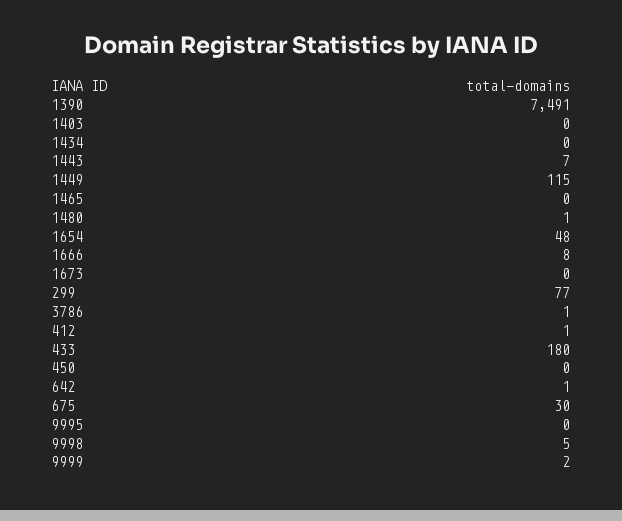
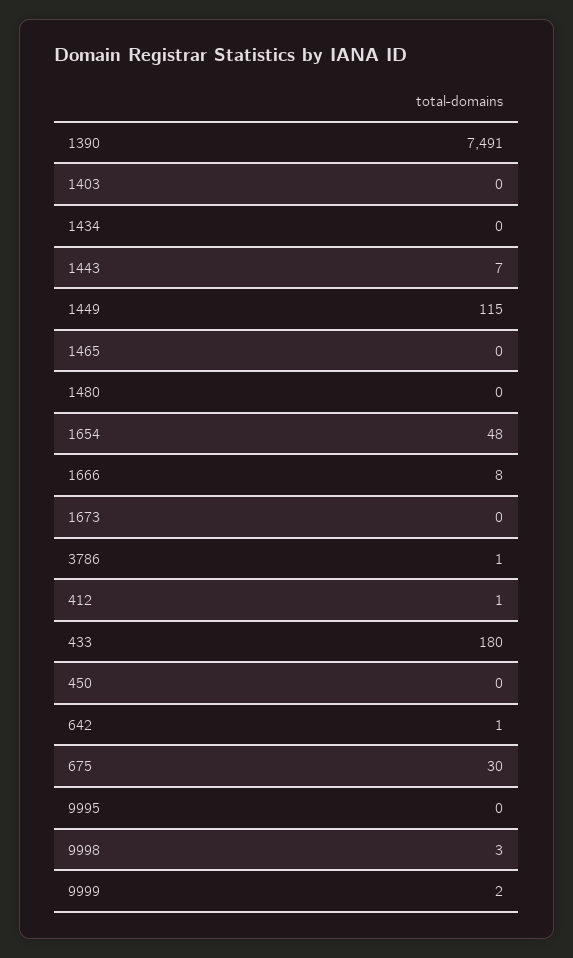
  {
    "1390": 7491,
    "1403": 0,
    "1434": 0,
    "1443": 7,
    "1449": 115,
    "1465": 0,
-   "1480": 1,
+   "1480": 0,
    "1654": 48,
    "1666": 8,
    "1673": 0,
-   "299": 77,
    "3786": 1,
    "412": 1,
    "433": 180,
    "450": 0,
    "642": 1,
    "675": 30,
    "9995": 0,
-   "9998": 5,
+   "9998": 3,
    "9999": 2
  }

